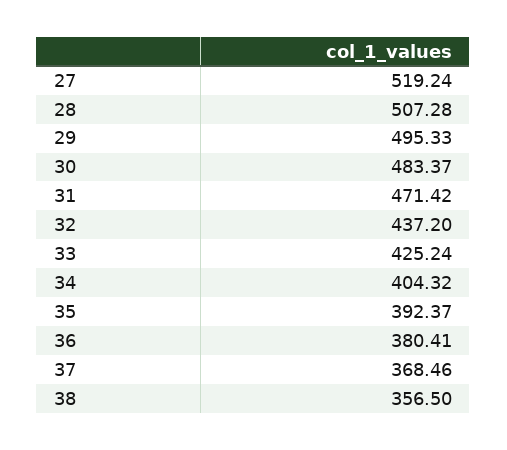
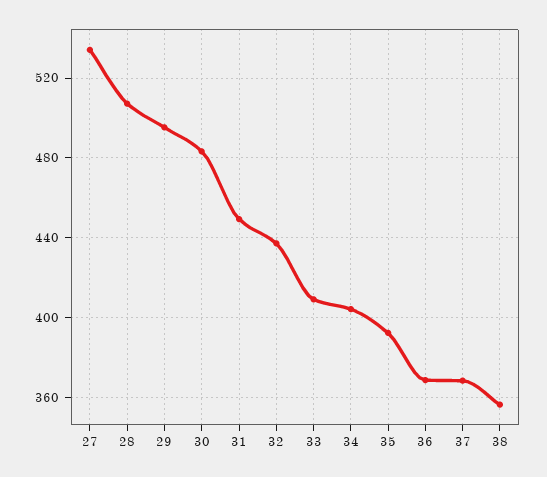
  {
-   "27": 519.24,
+   "27": 535,
    "28": 507.28,
    "29": 495.33,
    "30": 483.37,
-   "31": 471.42,
+   "31": 450,
    "32": 437.2,
-   "33": 425.24,
+   "33": 410,
    "34": 404.32,
    "35": 392.37,
-   "36": 380.41,
+   "36": 370,
    "37": 368.46,
    "38": 356.5
  }

